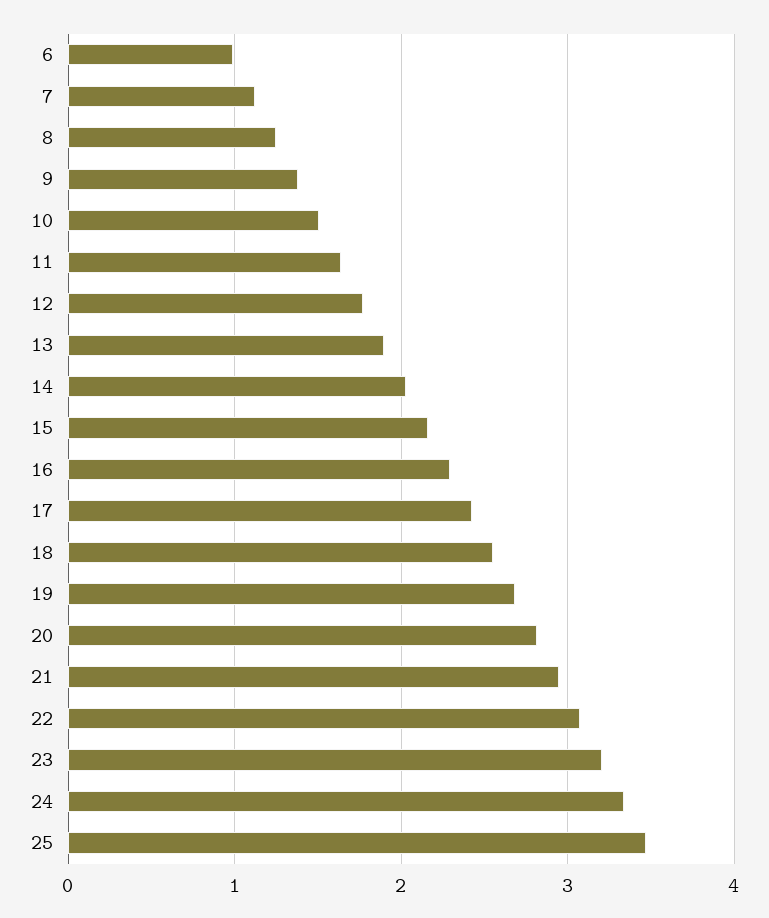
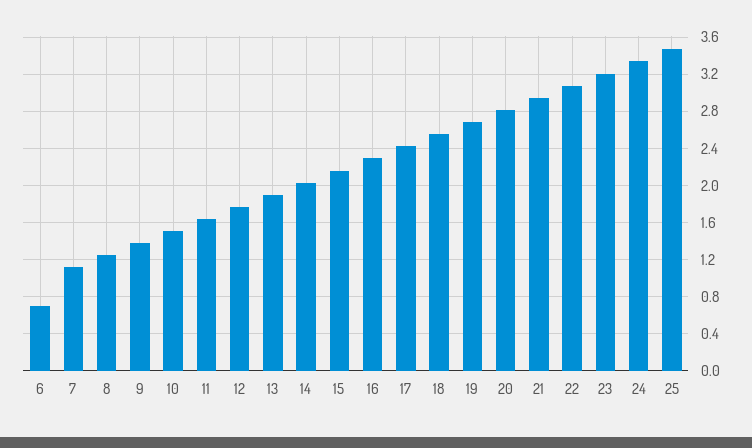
  {
-   "6": 1,
+   "6": 0.7,
    "7": 1.1,
    "8": 1.2,
    "9": 1.4,
    "10": 1.5,
    "11": 1.6,
    "12": 1.8,
    "13": 1.9,
    "14": 2,
    "15": 2.2,
    "16": 2.3,
    "17": 2.4,
    "18": 2.6,
    "19": 2.7,
    "20": 2.8,
    "21": 2.9,
    "22": 3.1,
    "23": 3.2,
    "24": 3.3,
    "25": 3.5
  }

